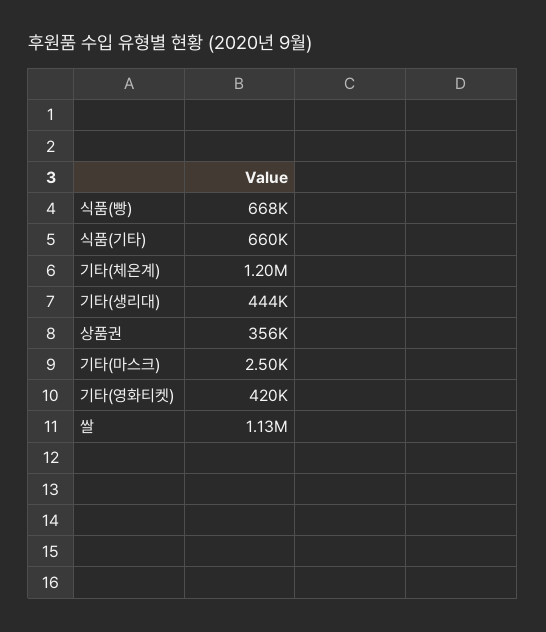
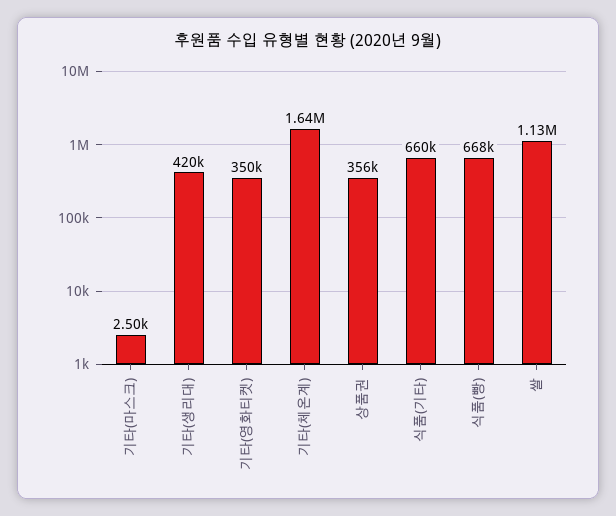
  {
    "식품(빵)": 668000,
    "식품(기타)": 660000,
-   "기타(체온계)": 1200000,
+   "기타(체온계)": 1640000,
-   "기타(생리대)": 444000,
+   "기타(생리대)": 420000,
    "상품권": 356000,
    "기타(마스크)": 2500,
-   "기타(영화티켓)": 420000,
+   "기타(영화티켓)": 350000,
    "쌀": 1130000
  }

